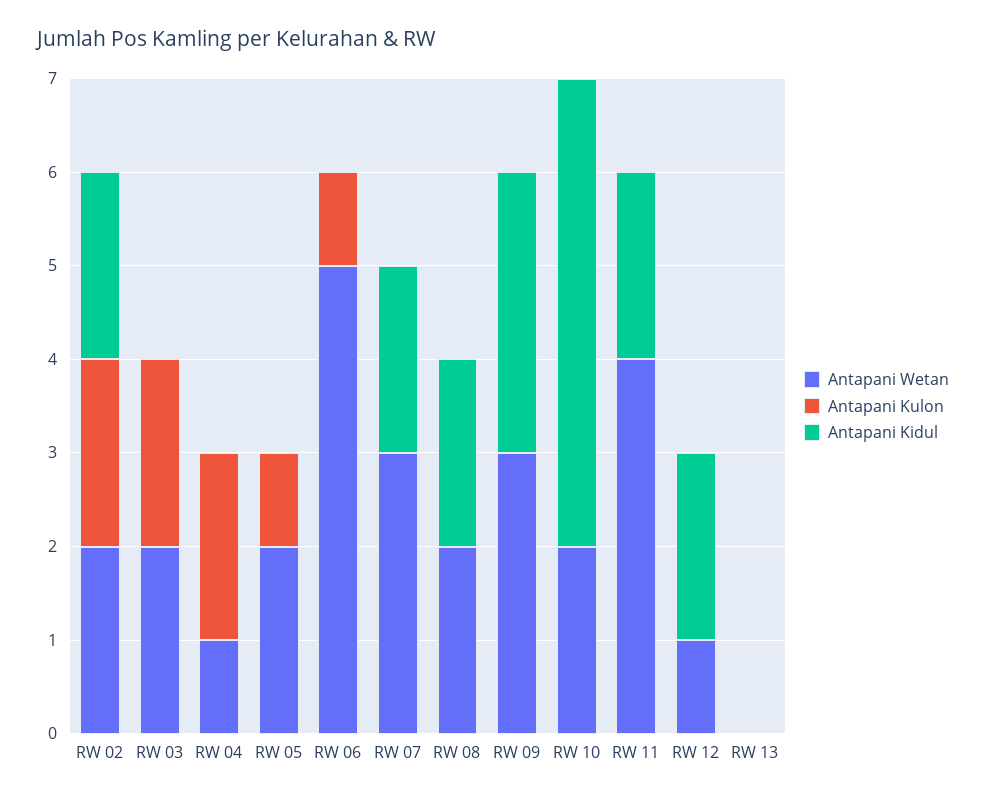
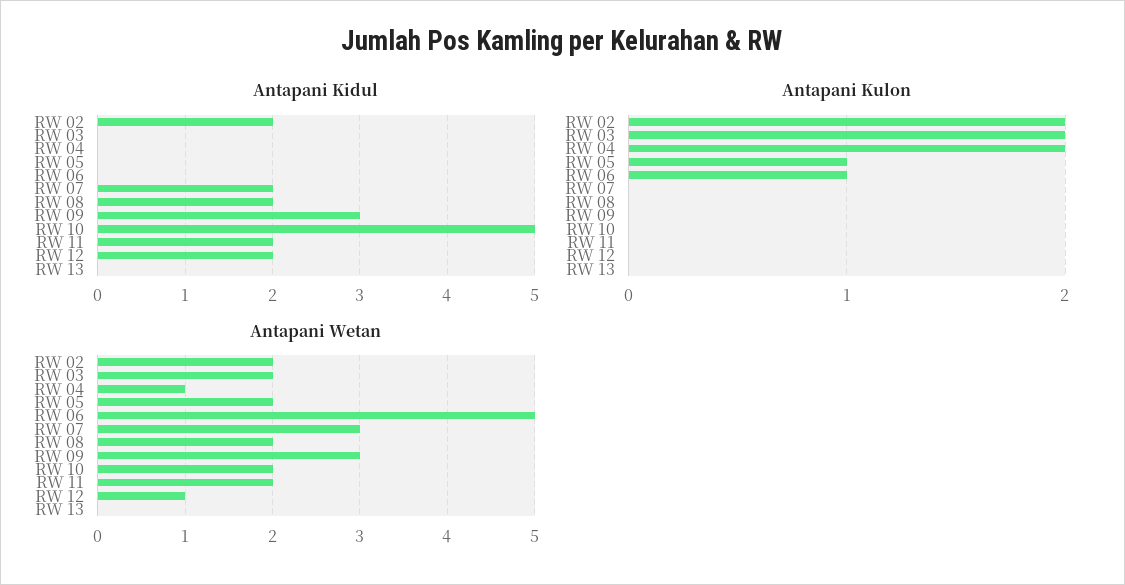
  {
    "Antapani Wetan": {
      "RW 02": 2,
      "RW 03": 2,
      "RW 04": 1,
      "RW 05": 2,
      "RW 06": 5,
      "RW 07": 3,
      "RW 08": 2,
      "RW 09": 3,
      "RW 10": 2,
-     "RW 11": 4,
+     "RW 11": 2,
      "RW 12": 1,
      "RW 13": 0
    },
    "Antapani Kulon": {
      "RW 02": 2,
      "RW 03": 2,
      "RW 04": 2,
      "RW 05": 1,
      "RW 06": 1,
      "RW 07": 0,
      "RW 08": 0,
      "RW 09": 0,
      "RW 10": 0,
      "RW 11": 0,
      "RW 12": 0,
      "RW 13": 0
    },
    "Antapani Kidul": {
      "RW 02": 2,
      "RW 03": 0,
      "RW 04": 0,
      "RW 05": 0,
      "RW 06": 0,
      "RW 07": 2,
      "RW 08": 2,
      "RW 09": 3,
      "RW 10": 5,
      "RW 11": 2,
      "RW 12": 2,
      "RW 13": 0
    }
  }

